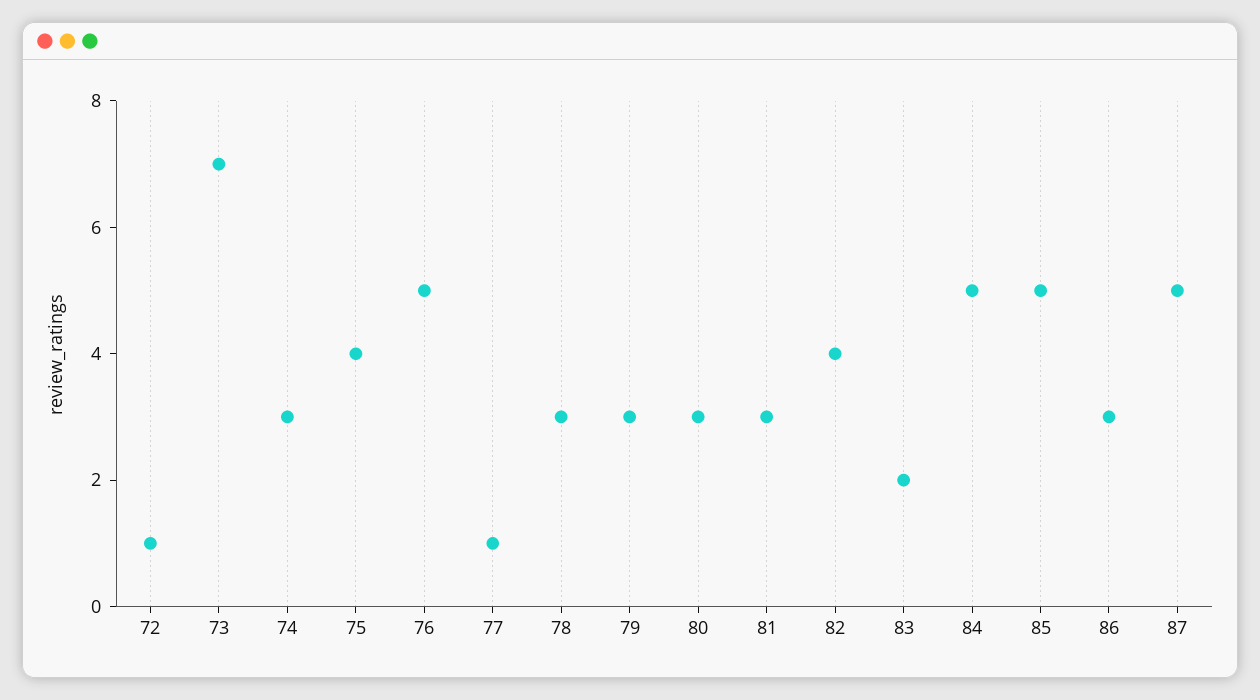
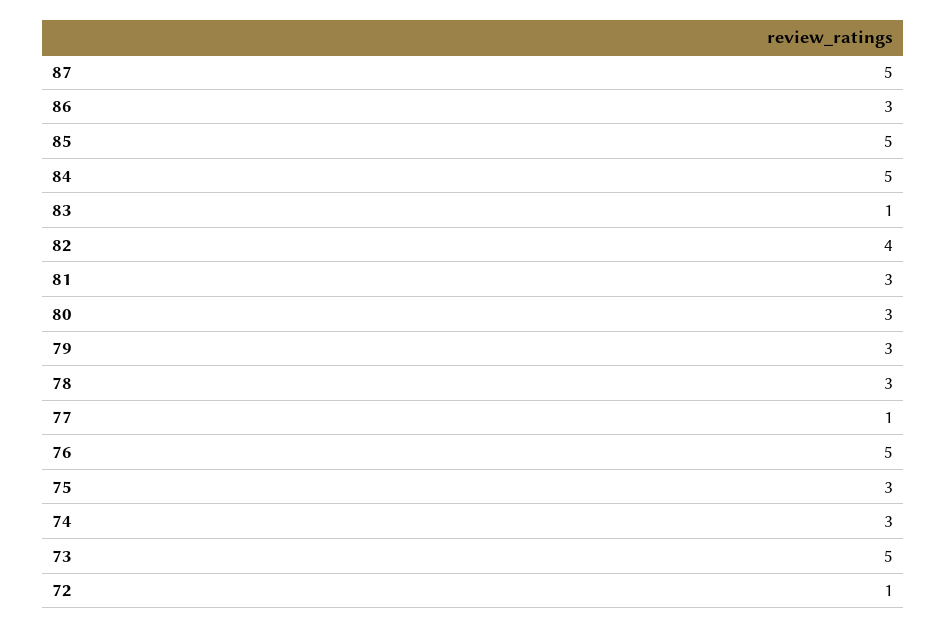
  {
    "72": 1,
-   "73": 7,
+   "73": 5,
    "74": 3,
-   "75": 4,
+   "75": 3,
    "76": 5,
    "77": 1,
    "78": 3,
    "79": 3,
    "80": 3,
    "81": 3,
    "82": 4,
-   "83": 2,
+   "83": 1,
    "84": 5,
    "85": 5,
    "86": 3,
    "87": 5
  }

